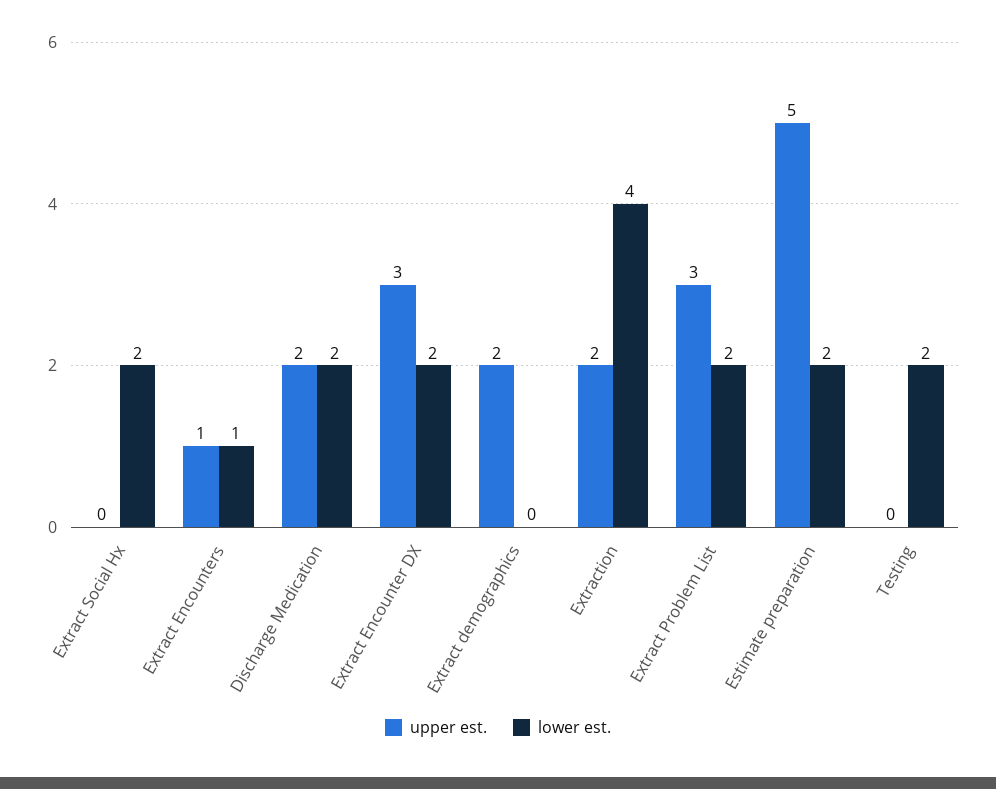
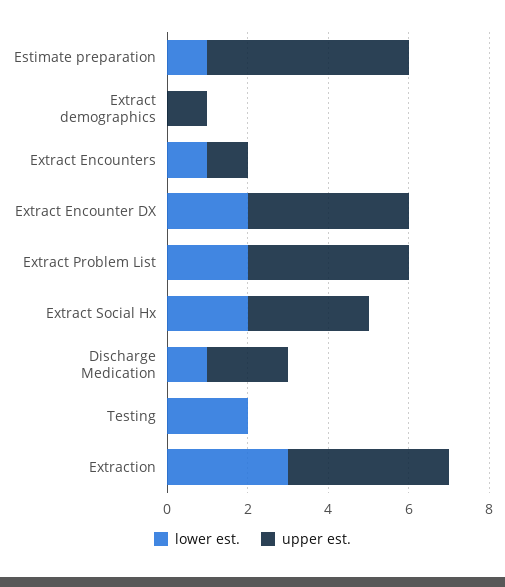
  {
    "upper est.": {
-     "Extract Social Hx": 0,
+     "Extract Social Hx": 3,
      "Extract Encounters": 1,
      "Discharge Medication": 2,
-     "Extract Encounter DX": 3,
+     "Extract Encounter DX": 4,
-     "Extract demographics": 2,
+     "Extract demographics": 1,
-     "Extraction": 2,
+     "Extraction": 4,
-     "Extract Problem List": 3,
+     "Extract Problem List": 4,
      "Estimate preparation": 5,
      "Testing": 0
    },
    "lower est.": {
      "Extract Social Hx": 2,
      "Extract Encounters": 1,
-     "Discharge Medication": 2,
+     "Discharge Medication": 1,
      "Extract Encounter DX": 2,
      "Extract demographics": 0,
-     "Extraction": 4,
+     "Extraction": 3,
      "Extract Problem List": 2,
-     "Estimate preparation": 2,
+     "Estimate preparation": 1,
      "Testing": 2
    }
  }

